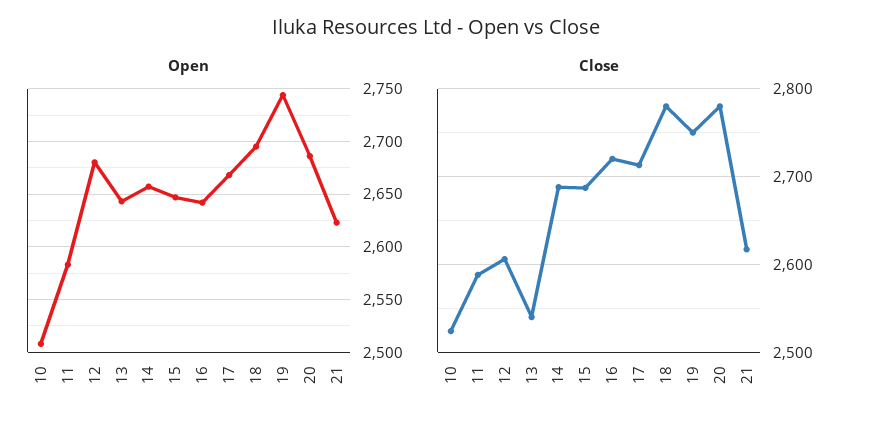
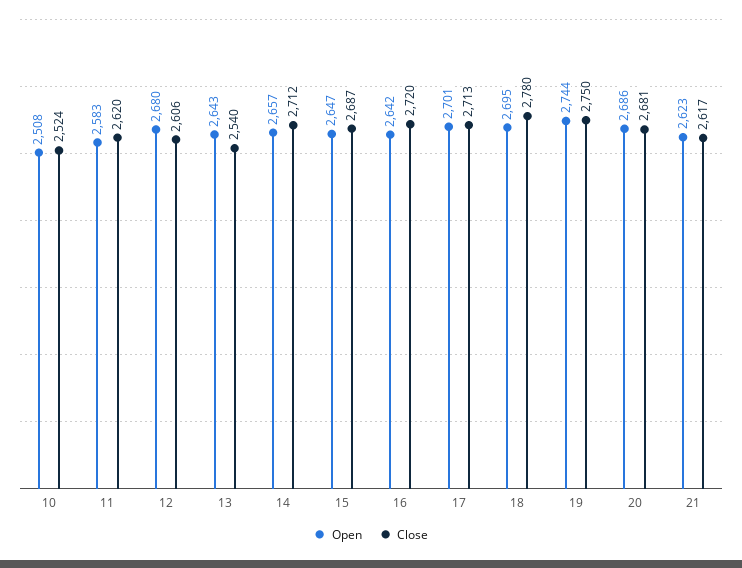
  {
    "Open": {
      "10": 2508,
      "11": 2583,
      "12": 2680,
      "13": 2643,
      "14": 2657,
      "15": 2647,
      "16": 2642,
-     "17": 2670,
+     "17": 2701,
      "18": 2695,
      "19": 2744,
      "20": 2686,
      "21": 2623
    },
    "Close": {
      "10": 2524,
-     "11": 2590,
+     "11": 2620,
      "12": 2606,
      "13": 2540,
-     "14": 2690,
+     "14": 2712,
      "15": 2687,
      "16": 2720,
      "17": 2713,
      "18": 2780,
      "19": 2750,
-     "20": 2780,
+     "20": 2681,
      "21": 2617
    }
  }

